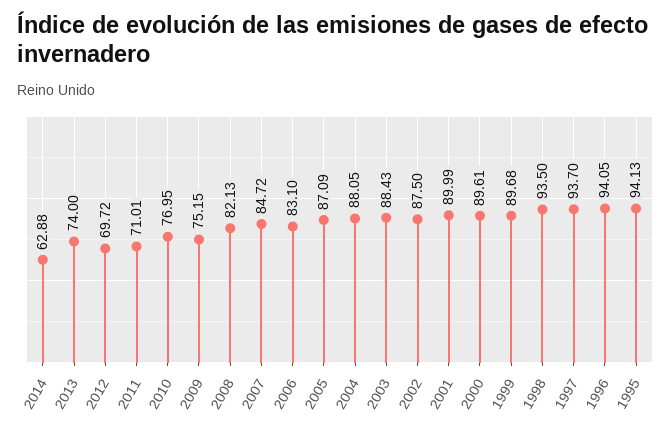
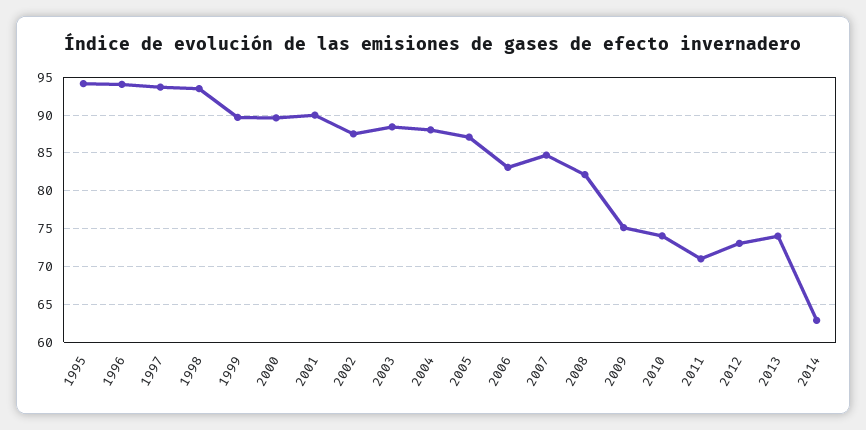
  {
    "2014": 62.88,
    "2013": 74,
-   "2012": 69.72,
+   "2012": 73,
    "2011": 71.01,
-   "2010": 76.95,
+   "2010": 74,
    "2009": 75.15,
    "2008": 82.13,
    "2007": 84.72,
    "2006": 83.1,
    "2005": 87.09,
    "2004": 88.05,
    "2003": 88.43,
    "2002": 87.5,
    "2001": 89.99,
    "2000": 89.61,
    "1999": 89.68,
    "1998": 93.5,
    "1997": 93.7,
    "1996": 94.05,
    "1995": 94.13
  }

